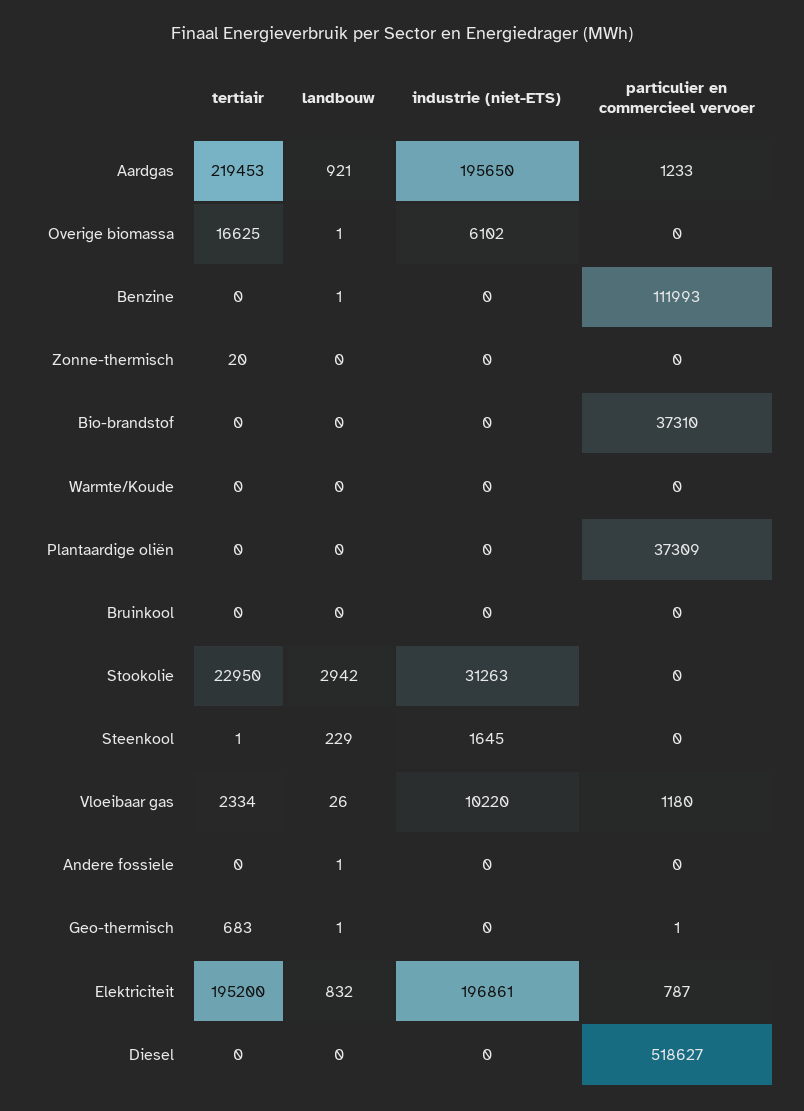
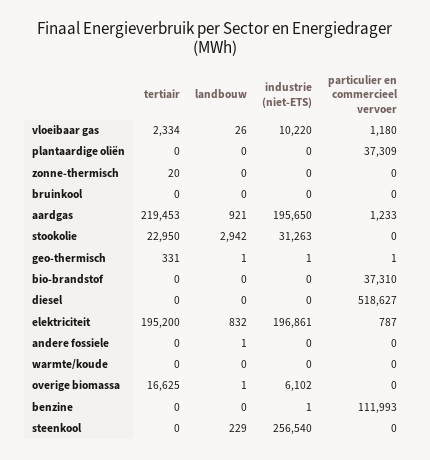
  {
    "tertiair": {
      "Aardgas": 219453,
      "Overige biomassa": 16625,
      "Benzine": 0,
      "Zonne-thermisch": 20,
      "Bio-brandstof": 0,
      "Warmte/Koude": 0,
      "Plantaardige oliën": 0,
      "Bruinkool": 0,
      "Stookolie": 22950,
-     "Steenkool": 1,
+     "Steenkool": 0,
      "Vloeibaar gas": 2334,
      "Andere fossiele": 0,
-     "Geo-thermisch": 683,
+     "Geo-thermisch": 331,
      "Elektriciteit": 195200,
      "Diesel": 0
    },
    "landbouw": {
      "Aardgas": 921,
      "Overige biomassa": 1,
-     "Benzine": 1,
+     "Benzine": 0,
      "Zonne-thermisch": 0,
      "Bio-brandstof": 0,
      "Warmte/Koude": 0,
      "Plantaardige oliën": 0,
      "Bruinkool": 0,
      "Stookolie": 2942,
      "Steenkool": 229,
      "Vloeibaar gas": 26,
      "Andere fossiele": 1,
      "Geo-thermisch": 1,
      "Elektriciteit": 832,
      "Diesel": 0
    },
    "industrie (niet-ETS)": {
      "Aardgas": 195650,
      "Overige biomassa": 6102,
-     "Benzine": 0,
+     "Benzine": 1,
      "Zonne-thermisch": 0,
      "Bio-brandstof": 0,
      "Warmte/Koude": 0,
      "Plantaardige oliën": 0,
      "Bruinkool": 0,
      "Stookolie": 31263,
-     "Steenkool": 1645,
+     "Steenkool": 256540,
      "Vloeibaar gas": 10220,
      "Andere fossiele": 0,
-     "Geo-thermisch": 0,
+     "Geo-thermisch": 1,
      "Elektriciteit": 196861,
      "Diesel": 0
    },
    "particulier en commercieel vervoer": {
      "Aardgas": 1233,
      "Overige biomassa": 0,
      "Benzine": 111993,
      "Zonne-thermisch": 0,
      "Bio-brandstof": 37310,
      "Warmte/Koude": 0,
      "Plantaardige oliën": 37309,
      "Bruinkool": 0,
      "Stookolie": 0,
      "Steenkool": 0,
      "Vloeibaar gas": 1180,
      "Andere fossiele": 0,
      "Geo-thermisch": 1,
      "Elektriciteit": 787,
      "Diesel": 518627
    }
  }

